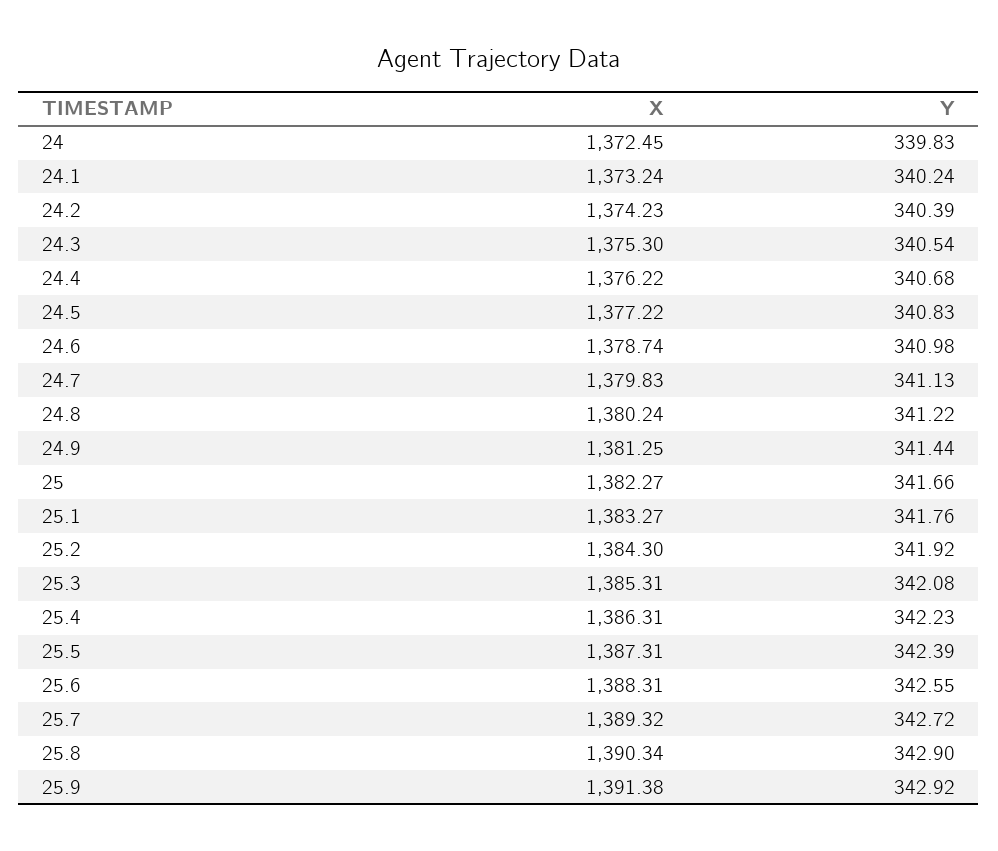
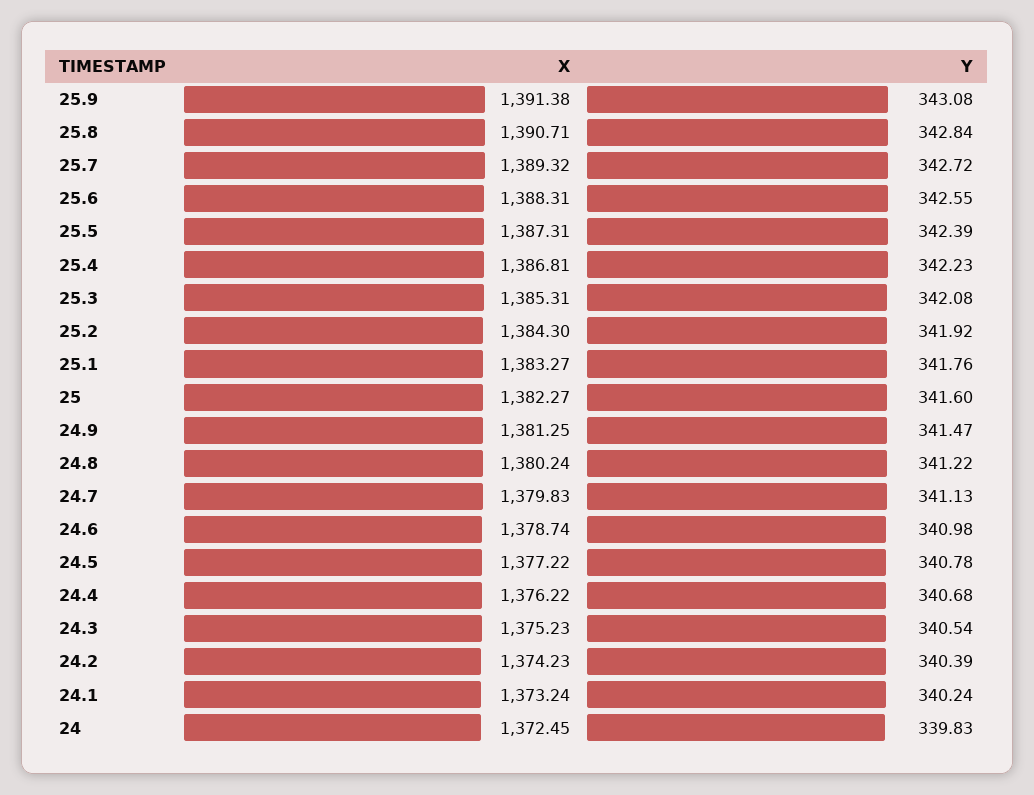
  {
    "X": {
      "24": 1372.45,
      "24.1": 1373.24,
      "24.2": 1374.23,
-     "24.3": 1375.3,
+     "24.3": 1375.23,
      "24.4": 1376.22,
      "24.5": 1377.22,
      "24.6": 1378.74,
      "24.7": 1379.83,
      "24.8": 1380.24,
      "24.9": 1381.25,
      "25": 1382.27,
      "25.1": 1383.27,
      "25.2": 1384.3,
      "25.3": 1385.31,
-     "25.4": 1386.31,
+     "25.4": 1386.81,
      "25.5": 1387.31,
      "25.6": 1388.31,
      "25.7": 1389.32,
-     "25.8": 1390.34,
+     "25.8": 1390.71,
      "25.9": 1391.38
    },
    "Y": {
      "24": 339.83,
      "24.1": 340.24,
      "24.2": 340.39,
      "24.3": 340.54,
      "24.4": 340.68,
-     "24.5": 340.83,
+     "24.5": 340.78,
      "24.6": 340.98,
      "24.7": 341.13,
      "24.8": 341.22,
-     "24.9": 341.44,
+     "24.9": 341.47,
-     "25": 341.66,
+     "25": 341.6,
      "25.1": 341.76,
      "25.2": 341.92,
      "25.3": 342.08,
      "25.4": 342.23,
      "25.5": 342.39,
      "25.6": 342.55,
      "25.7": 342.72,
-     "25.8": 342.9,
+     "25.8": 342.84,
-     "25.9": 342.92
+     "25.9": 343.08
    }
  }

